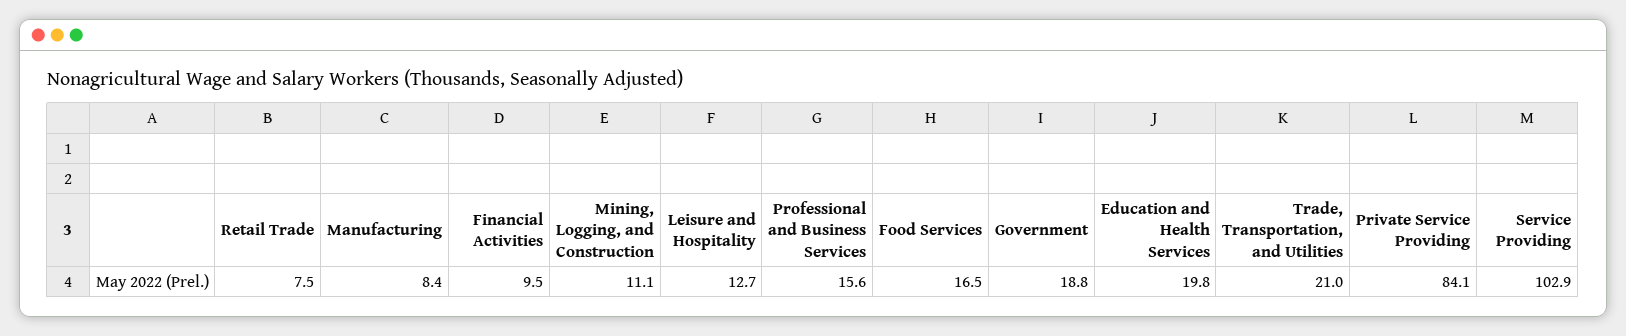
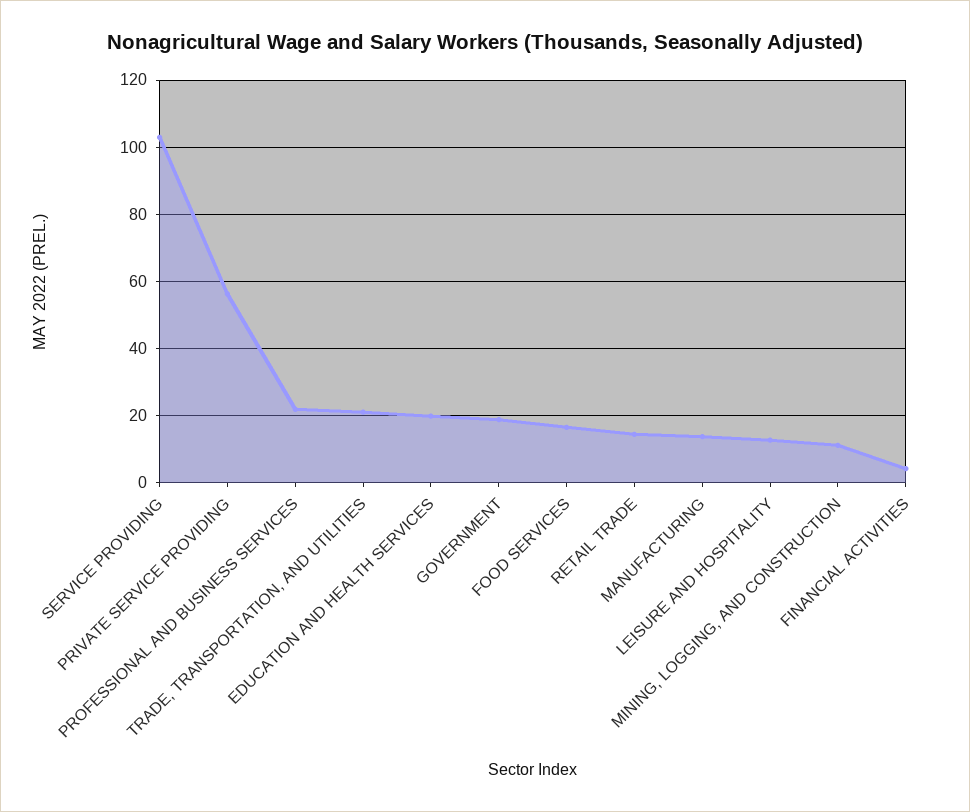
  {
-   "Retail Trade": 7.5,
+   "Retail Trade": 14,
-   "Manufacturing": 8.4,
+   "Manufacturing": 14,
-   "Financial Activities": 9.5,
+   "Financial Activities": 4,
    "Mining, Logging, and Construction": 11.1,
    "Leisure and Hospitality": 12.7,
-   "Professional and Business Services": 15.6,
+   "Professional and Business Services": 22,
    "Food Services": 16.5,
    "Government": 18.8,
    "Education and Health Services": 19.8,
    "Trade, Transportation, and Utilities": 21,
-   "Private Service Providing": 84.1,
+   "Private Service Providing": 56,
    "Service Providing": 102.9
  }

